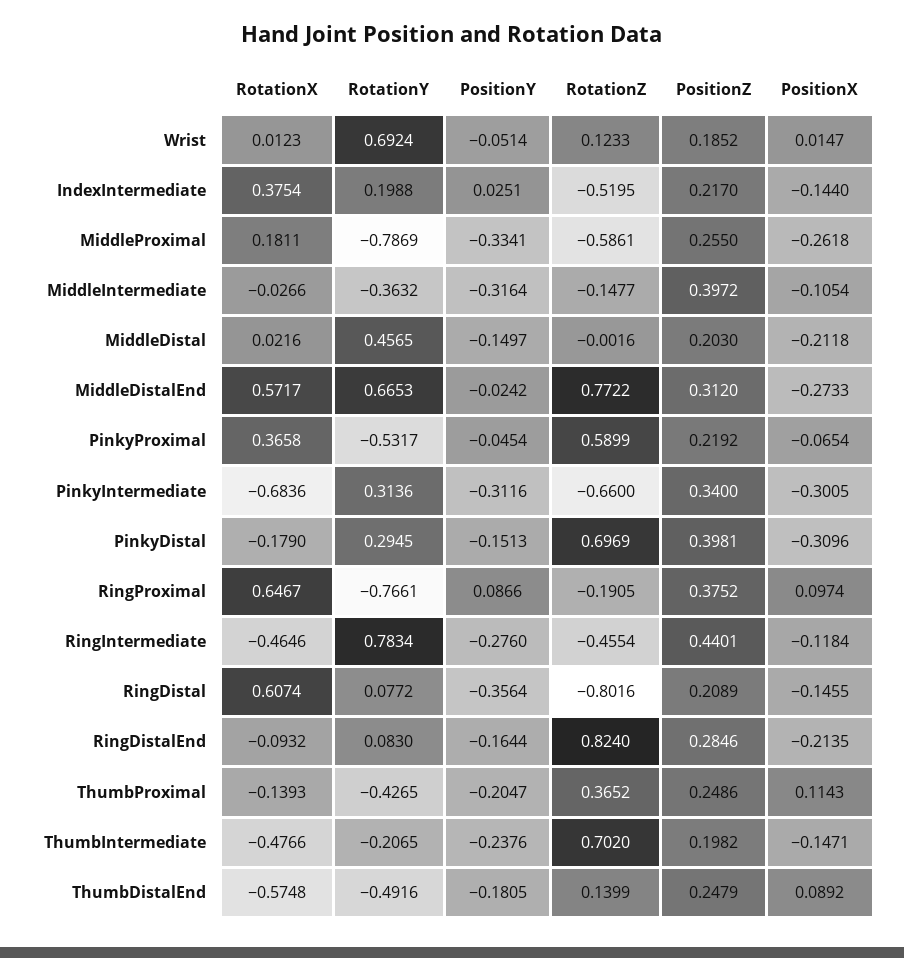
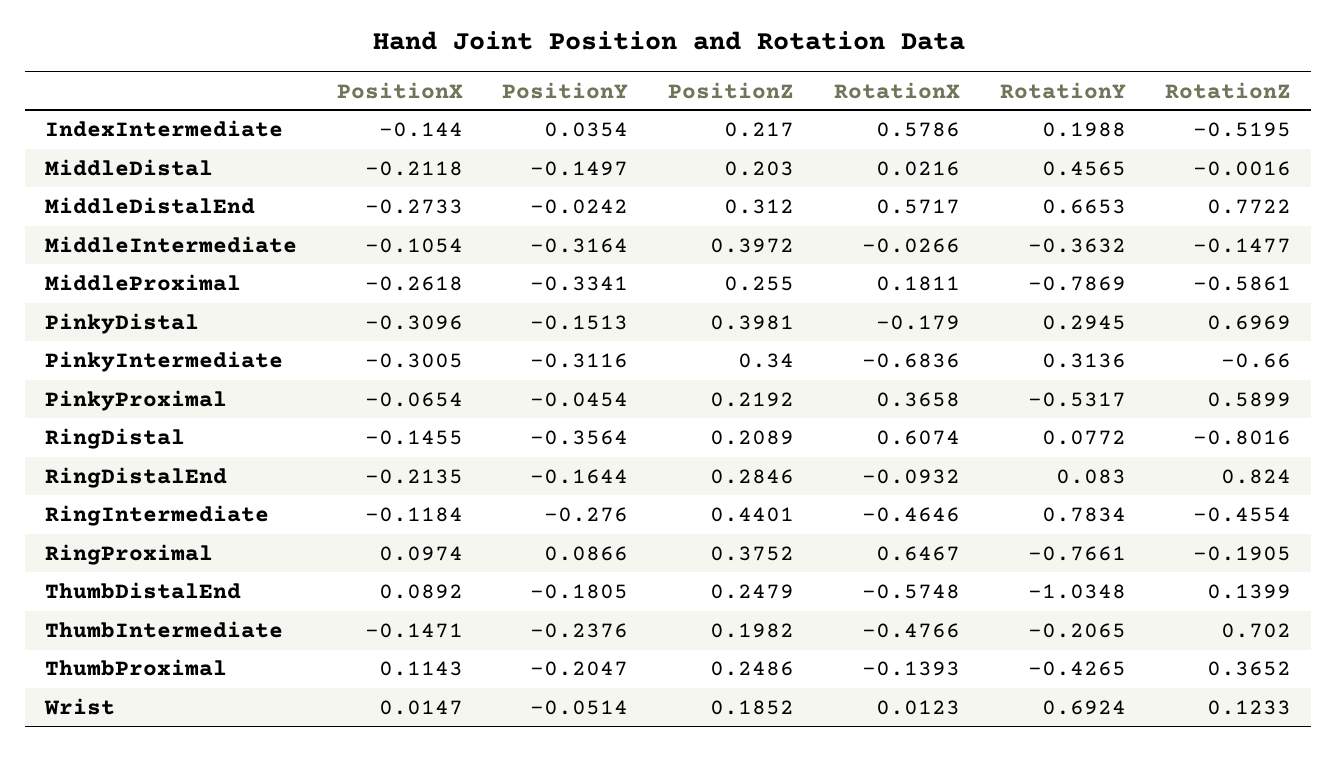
  {
    "RotationX": {
      "Wrist": 0.0123,
-     "IndexIntermediate": 0.3754,
+     "IndexIntermediate": 0.5786,
      "MiddleProximal": 0.1811,
      "MiddleIntermediate": -0.0266,
      "MiddleDistal": 0.0216,
      "MiddleDistalEnd": 0.5717,
      "PinkyProximal": 0.3658,
      "PinkyIntermediate": -0.6836,
      "PinkyDistal": -0.179,
      "RingProximal": 0.6467,
      "RingIntermediate": -0.4646,
      "RingDistal": 0.6074,
      "RingDistalEnd": -0.0932,
      "ThumbProximal": -0.1393,
      "ThumbIntermediate": -0.4766,
      "ThumbDistalEnd": -0.5748
    },
    "RotationY": {
      "Wrist": 0.6924,
      "IndexIntermediate": 0.1988,
      "MiddleProximal": -0.7869,
      "MiddleIntermediate": -0.3632,
      "MiddleDistal": 0.4565,
      "MiddleDistalEnd": 0.6653,
      "PinkyProximal": -0.5317,
      "PinkyIntermediate": 0.3136,
      "PinkyDistal": 0.2945,
      "RingProximal": -0.7661,
      "RingIntermediate": 0.7834,
      "RingDistal": 0.0772,
      "RingDistalEnd": 0.083,
      "ThumbProximal": -0.4265,
      "ThumbIntermediate": -0.2065,
-     "ThumbDistalEnd": -0.4916
+     "ThumbDistalEnd": -1.0348
    },
    "PositionY": {
      "Wrist": -0.0514,
-     "IndexIntermediate": 0.0251,
+     "IndexIntermediate": 0.0354,
      "MiddleProximal": -0.3341,
      "MiddleIntermediate": -0.3164,
      "MiddleDistal": -0.1497,
      "MiddleDistalEnd": -0.0242,
      "PinkyProximal": -0.0454,
      "PinkyIntermediate": -0.3116,
      "PinkyDistal": -0.1513,
      "RingProximal": 0.0866,
      "RingIntermediate": -0.276,
      "RingDistal": -0.3564,
      "RingDistalEnd": -0.1644,
      "ThumbProximal": -0.2047,
      "ThumbIntermediate": -0.2376,
      "ThumbDistalEnd": -0.1805
    },
    "RotationZ": {
      "Wrist": 0.1233,
      "IndexIntermediate": -0.5195,
      "MiddleProximal": -0.5861,
      "MiddleIntermediate": -0.1477,
      "MiddleDistal": -0.0016,
      "MiddleDistalEnd": 0.7722,
      "PinkyProximal": 0.5899,
      "PinkyIntermediate": -0.66,
      "PinkyDistal": 0.6969,
      "RingProximal": -0.1905,
      "RingIntermediate": -0.4554,
      "RingDistal": -0.8016,
      "RingDistalEnd": 0.824,
      "ThumbProximal": 0.3652,
      "ThumbIntermediate": 0.702,
      "ThumbDistalEnd": 0.1399
    },
    "PositionZ": {
      "Wrist": 0.1852,
      "IndexIntermediate": 0.217,
      "MiddleProximal": 0.255,
      "MiddleIntermediate": 0.3972,
      "MiddleDistal": 0.203,
      "MiddleDistalEnd": 0.312,
      "PinkyProximal": 0.2192,
      "PinkyIntermediate": 0.34,
      "PinkyDistal": 0.3981,
      "RingProximal": 0.3752,
      "RingIntermediate": 0.4401,
      "RingDistal": 0.2089,
      "RingDistalEnd": 0.2846,
      "ThumbProximal": 0.2486,
      "ThumbIntermediate": 0.1982,
      "ThumbDistalEnd": 0.2479
    },
    "PositionX": {
      "Wrist": 0.0147,
      "IndexIntermediate": -0.144,
      "MiddleProximal": -0.2618,
      "MiddleIntermediate": -0.1054,
      "MiddleDistal": -0.2118,
      "MiddleDistalEnd": -0.2733,
      "PinkyProximal": -0.0654,
      "PinkyIntermediate": -0.3005,
      "PinkyDistal": -0.3096,
      "RingProximal": 0.0974,
      "RingIntermediate": -0.1184,
      "RingDistal": -0.1455,
      "RingDistalEnd": -0.2135,
      "ThumbProximal": 0.1143,
      "ThumbIntermediate": -0.1471,
      "ThumbDistalEnd": 0.0892
    }
  }

